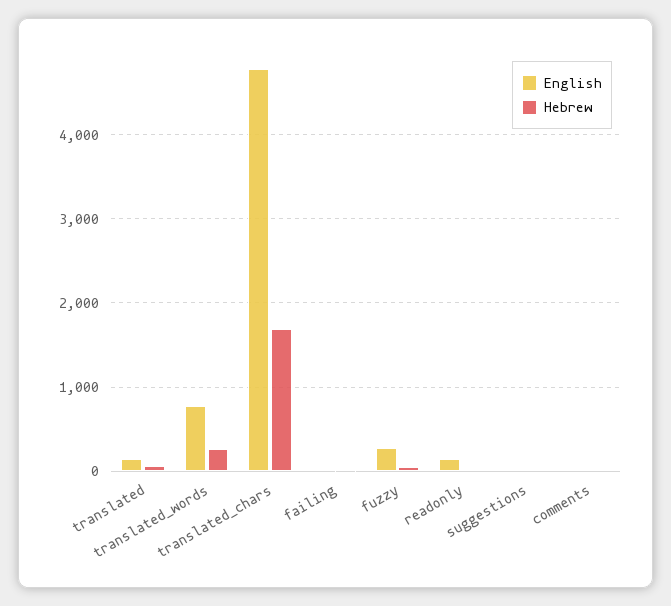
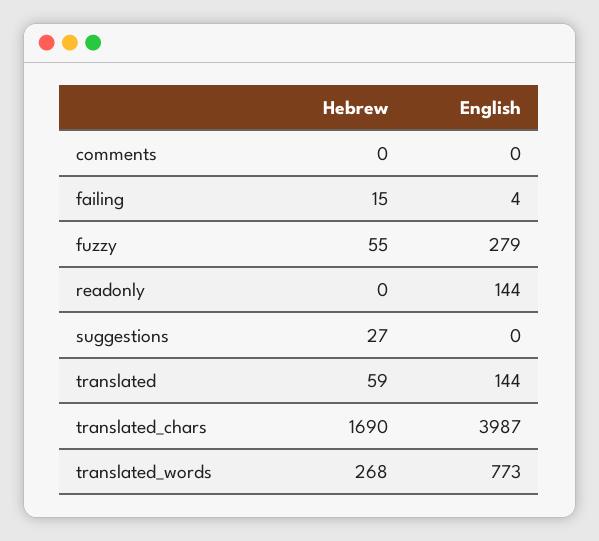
  {
    "English": {
      "translated": 144,
      "translated_words": 773,
-     "translated_chars": 4800,
+     "translated_chars": 3987,
      "failing": 4,
      "fuzzy": 279,
      "readonly": 144,
      "suggestions": 0,
      "comments": 0
    },
    "Hebrew": {
      "translated": 59,
      "translated_words": 268,
      "translated_chars": 1690,
      "failing": 15,
      "fuzzy": 55,
      "readonly": 0,
      "suggestions": 27,
      "comments": 0
    }
  }

